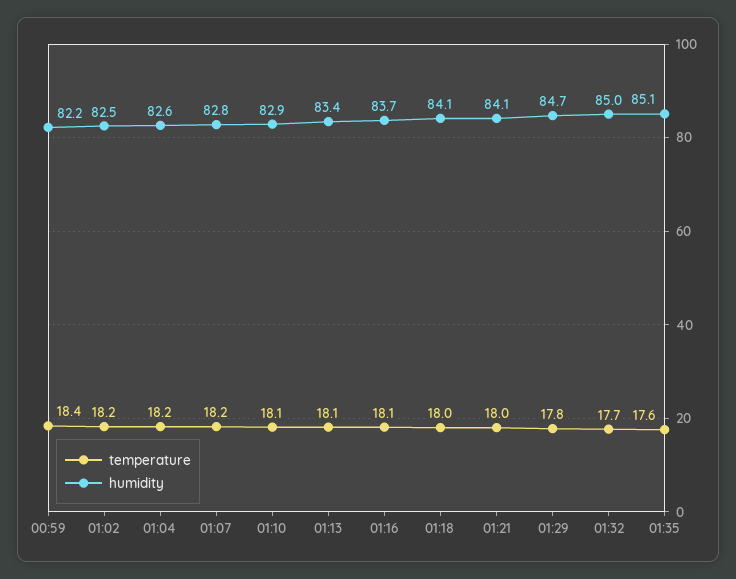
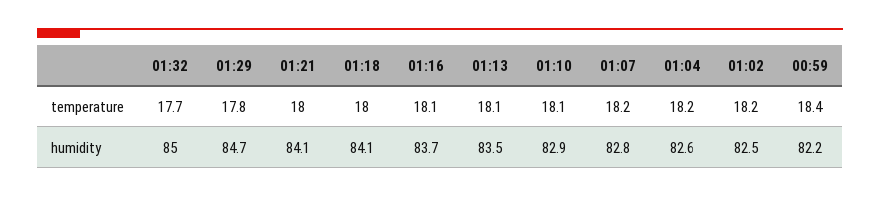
  {
    "temperature": {
      "00:59": 18.4,
      "01:02": 18.2,
      "01:04": 18.2,
      "01:07": 18.2,
      "01:10": 18.1,
      "01:13": 18.1,
      "01:16": 18.1,
      "01:18": 18,
      "01:21": 18,
      "01:29": 17.8,
-     "01:32": 17.7,
+     "01:32": 17.7
-     "01:35": 17.6
    },
    "humidity": {
      "00:59": 82.2,
      "01:02": 82.5,
      "01:04": 82.6,
      "01:07": 82.8,
      "01:10": 82.9,
-     "01:13": 83.4,
+     "01:13": 83.5,
      "01:16": 83.7,
      "01:18": 84.1,
      "01:21": 84.1,
      "01:29": 84.7,
-     "01:32": 85,
+     "01:32": 85
-     "01:35": 85.1
    }
  }

